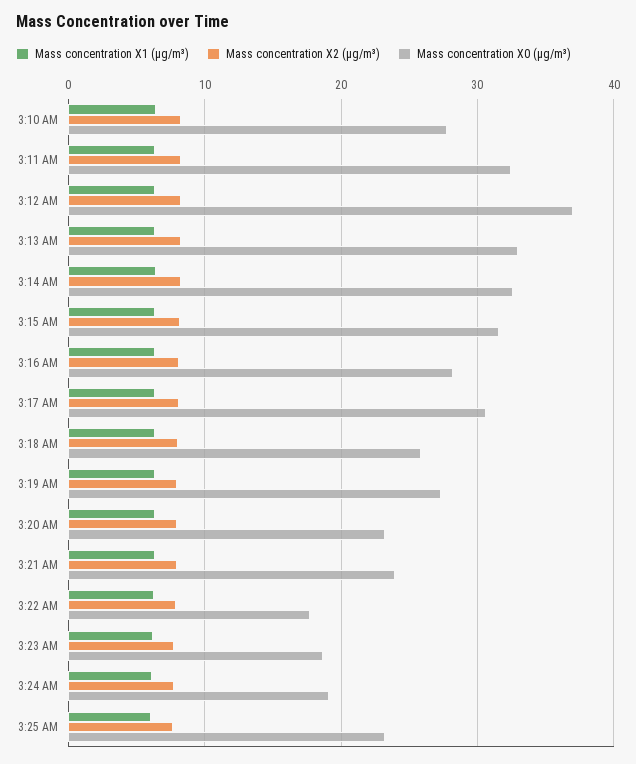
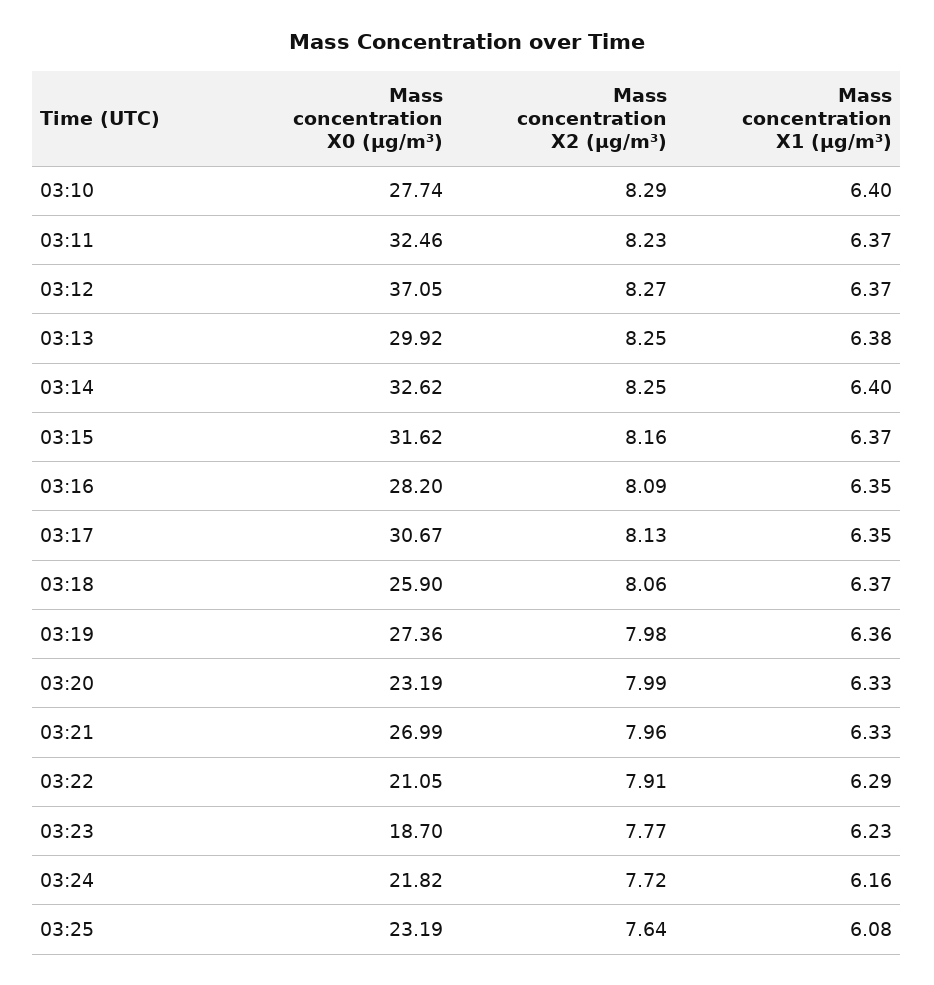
  {
    "Mass concentration X1 (μg/m³)": {
      "3:10 AM": 6.4,
      "3:11 AM": 6.37,
      "3:12 AM": 6.37,
      "3:13 AM": 6.38,
      "3:14 AM": 6.4,
      "3:15 AM": 6.37,
      "3:16 AM": 6.35,
      "3:17 AM": 6.35,
      "3:18 AM": 6.37,
      "3:19 AM": 6.36,
      "3:20 AM": 6.33,
      "3:21 AM": 6.33,
      "3:22 AM": 6.29,
      "3:23 AM": 6.23,
      "3:24 AM": 6.16,
      "3:25 AM": 6.08
    },
    "Mass concentration X2 (μg/m³)": {
      "3:10 AM": 8.29,
      "3:11 AM": 8.23,
      "3:12 AM": 8.27,
      "3:13 AM": 8.25,
      "3:14 AM": 8.25,
      "3:15 AM": 8.16,
      "3:16 AM": 8.09,
      "3:17 AM": 8.13,
      "3:18 AM": 8.06,
      "3:19 AM": 7.98,
      "3:20 AM": 7.99,
      "3:21 AM": 7.96,
      "3:22 AM": 7.91,
      "3:23 AM": 7.77,
      "3:24 AM": 7.72,
      "3:25 AM": 7.64
    },
    "Mass concentration X0 (μg/m³)": {
      "3:10 AM": 27.74,
      "3:11 AM": 32.46,
      "3:12 AM": 37.05,
-     "3:13 AM": 33,
+     "3:13 AM": 29.92,
      "3:14 AM": 32.62,
      "3:15 AM": 31.62,
      "3:16 AM": 28.2,
      "3:17 AM": 30.67,
      "3:18 AM": 25.9,
      "3:19 AM": 27.36,
      "3:20 AM": 23.19,
-     "3:21 AM": 24,
+     "3:21 AM": 26.99,
-     "3:22 AM": 18,
+     "3:22 AM": 21.05,
      "3:23 AM": 18.7,
-     "3:24 AM": 19,
+     "3:24 AM": 21.82,
      "3:25 AM": 23.19
    }
  }

